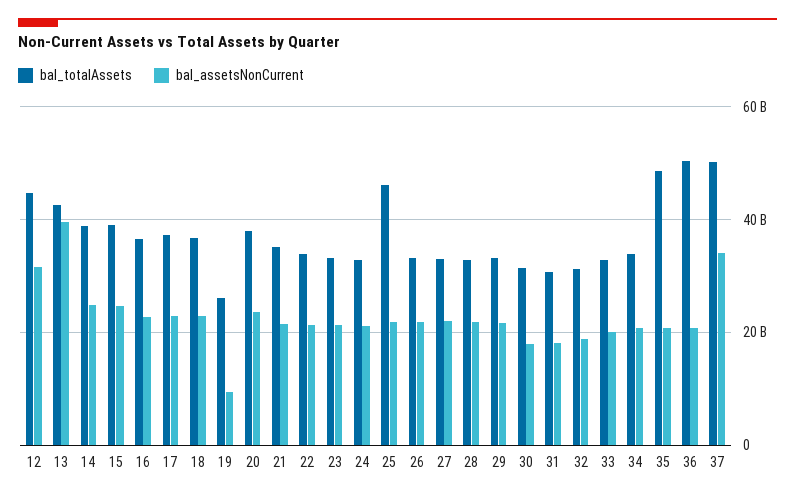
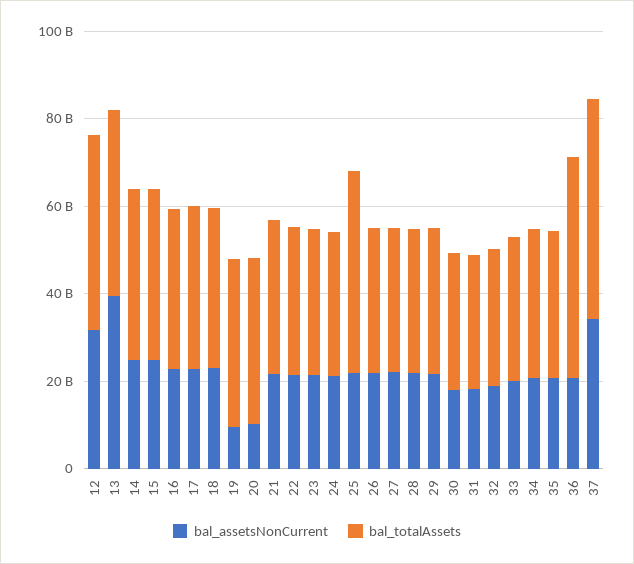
  {
    "bal_totalAssets": {
      "12": 44000000000,
      "13": 42000000000,
      "14": 38000000000,
      "15": 40000000000,
      "16": 36000000000,
      "17": 38000000000,
      "18": 36000000000,
-     "19": 26000000000,
+     "19": 40000000000,
      "20": 38000000000,
      "21": 36000000000,
      "22": 34000000000,
      "23": 34000000000,
      "24": 32000000000,
      "25": 46000000000,
      "26": 34000000000,
      "27": 32000000000,
      "28": 32000000000,
      "29": 34000000000,
      "30": 32000000000,
      "31": 30000000000,
      "32": 32000000000,
      "33": 32000000000,
      "34": 34000000000,
-     "35": 48000000000,
+     "35": 35000000000,
      "36": 50000000000,
      "37": 50000000000
    },
    "bal_assetsNonCurrent": {
      "12": 32000000000,
      "13": 40000000000,
      "14": 24000000000,
      "15": 24000000000,
      "16": 22000000000,
      "17": 22000000000,
      "18": 22000000000,
      "19": 10000000000,
-     "20": 24000000000,
+     "20": 10000000000,
      "21": 22000000000,
      "22": 22000000000,
      "23": 22000000000,
      "24": 22000000000,
      "25": 22000000000,
      "26": 22000000000,
      "27": 22000000000,
      "28": 22000000000,
      "29": 22000000000,
      "30": 18000000000,
      "31": 18000000000,
      "32": 18000000000,
      "33": 20000000000,
      "34": 20000000000,
      "35": 20000000000,
      "36": 20000000000,
      "37": 34000000000
    }
  }

